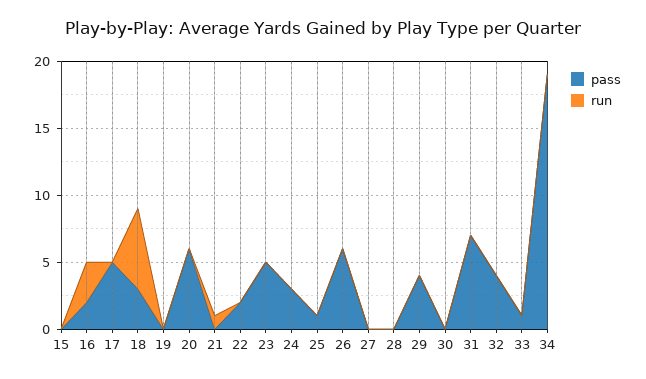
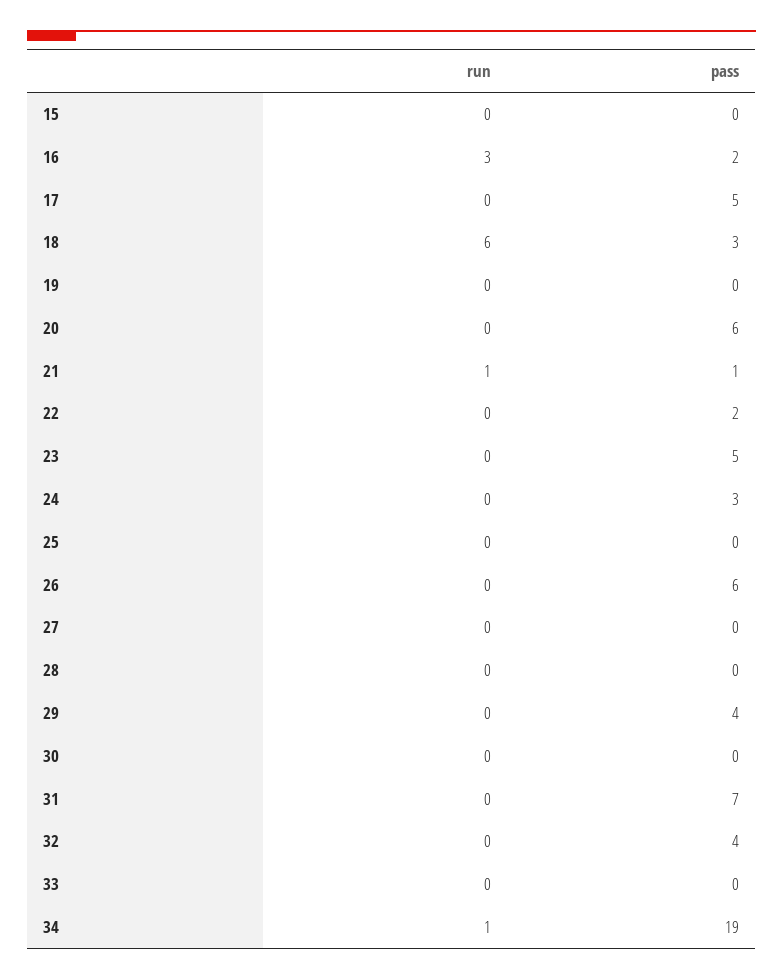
  {
    "pass": {
      "15": 0,
      "16": 2,
      "17": 5,
      "18": 3,
      "19": 0,
      "20": 6,
-     "21": 0,
+     "21": 1,
      "22": 2,
      "23": 5,
      "24": 3,
-     "25": 1,
+     "25": 0,
      "26": 6,
      "27": 0,
      "28": 0,
      "29": 4,
      "30": 0,
      "31": 7,
      "32": 4,
-     "33": 1,
+     "33": 0,
      "34": 19
    },
    "run": {
      "15": 0,
      "16": 3,
      "17": 0,
      "18": 6,
      "19": 0,
      "20": 0,
      "21": 1,
      "22": 0,
      "23": 0,
      "24": 0,
      "25": 0,
      "26": 0,
      "27": 0,
      "28": 0,
      "29": 0,
      "30": 0,
      "31": 0,
      "32": 0,
      "33": 0,
-     "34": 0
+     "34": 1
    }
  }

